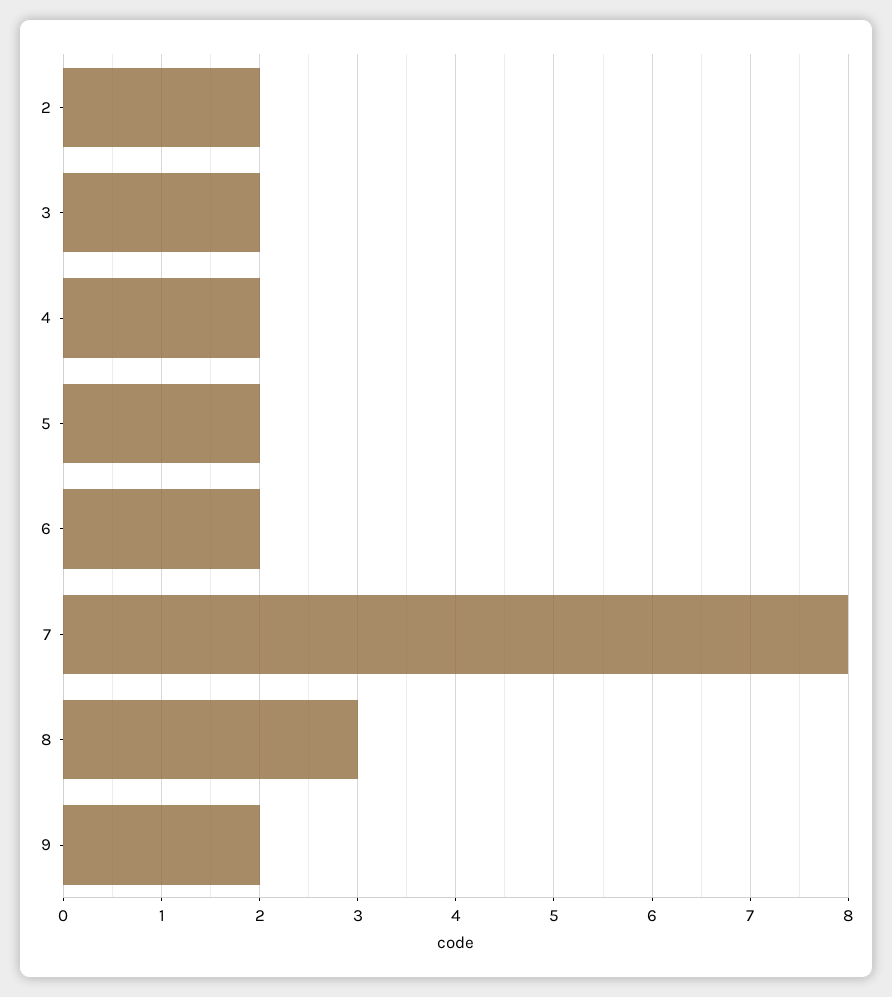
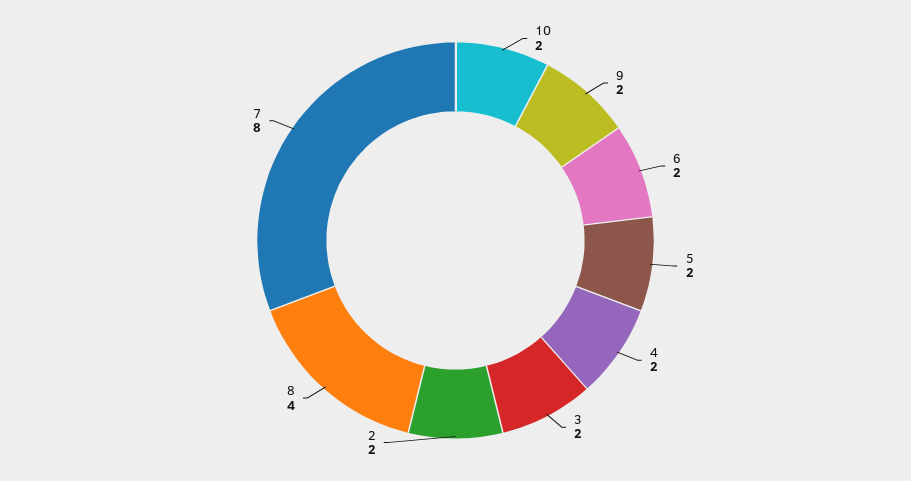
  {
    "2": 2,
    "3": 2,
    "4": 2,
    "5": 2,
    "6": 2,
    "7": 8,
-   "8": 3,
+   "8": 4,
-   "9": 2
+   "9": 2,
+   "10": 2
  }

